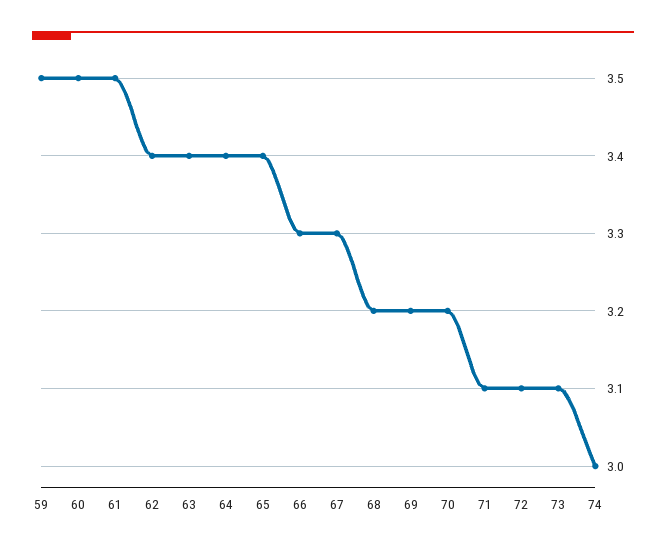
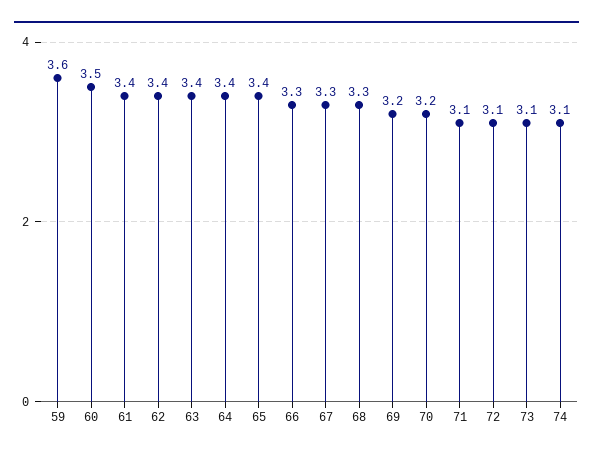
  {
-   "59": 3.5,
+   "59": 3.6,
    "60": 3.5,
-   "61": 3.5,
+   "61": 3.4,
    "62": 3.4,
    "63": 3.4,
    "64": 3.4,
    "65": 3.4,
    "66": 3.3,
    "67": 3.3,
-   "68": 3.2,
+   "68": 3.3,
    "69": 3.2,
    "70": 3.2,
    "71": 3.1,
    "72": 3.1,
    "73": 3.1,
-   "74": 3
+   "74": 3.1
  }

